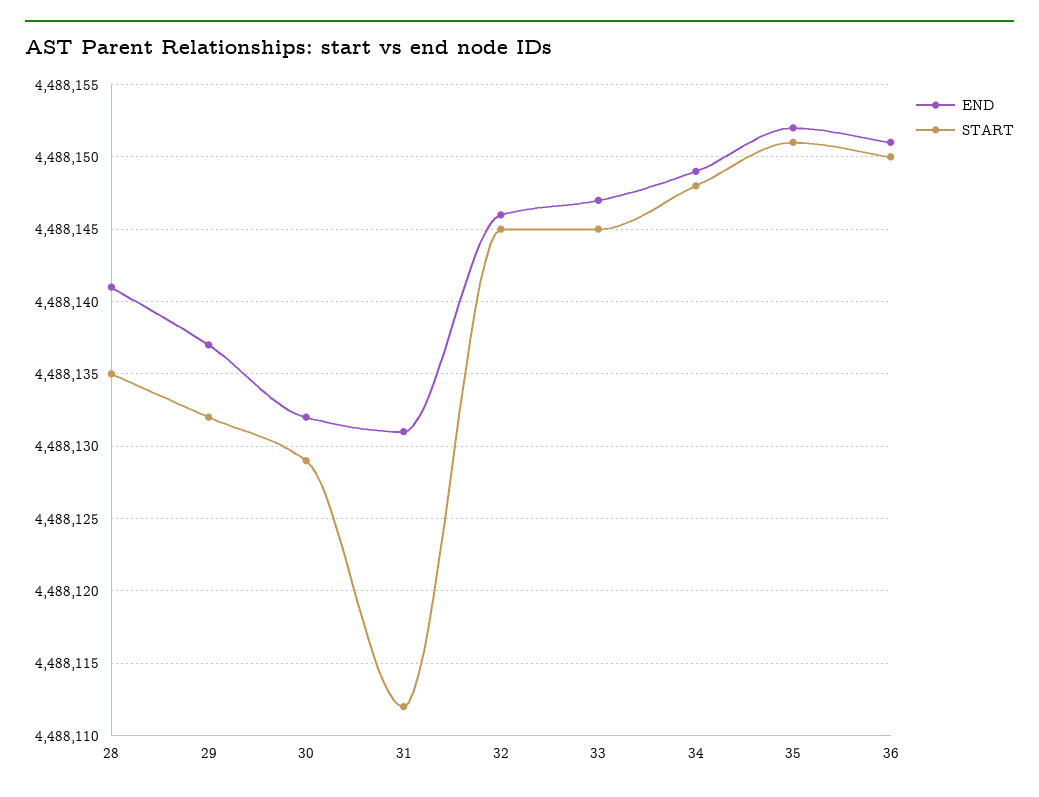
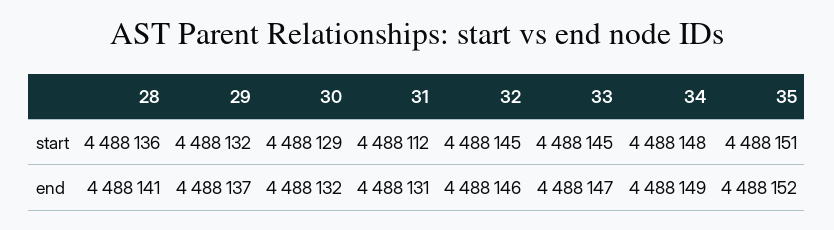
  {
    "END": {
      "28": 4488141,
      "29": 4488137,
      "30": 4488132,
      "31": 4488131,
      "32": 4488146,
      "33": 4488147,
      "34": 4488149,
-     "35": 4488152,
+     "35": 4488152
-     "36": 4488151
    },
    "START": {
-     "28": 4488135,
+     "28": 4488136,
      "29": 4488132,
      "30": 4488129,
      "31": 4488112,
      "32": 4488145,
      "33": 4488145,
      "34": 4488148,
-     "35": 4488151,
+     "35": 4488151
-     "36": 4488150
    }
  }

